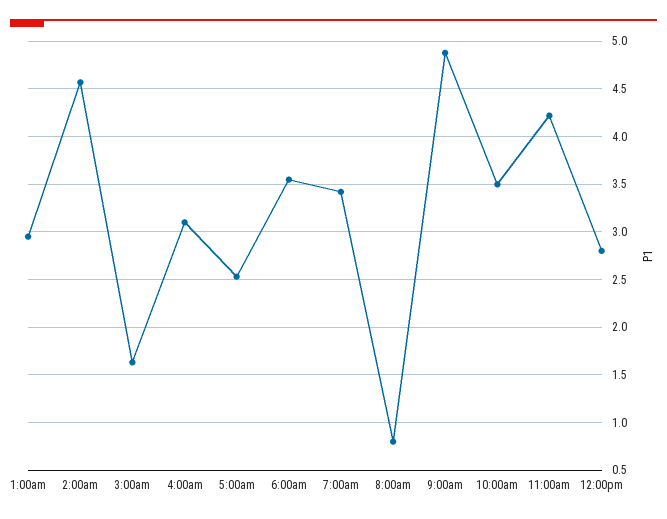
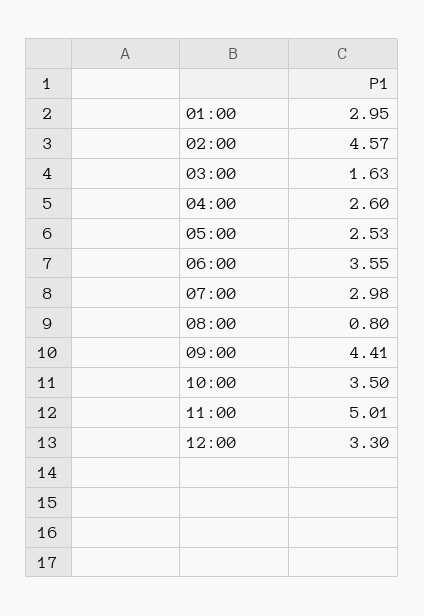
  {
    "1:00am": 2.95,
    "2:00am": 4.57,
    "3:00am": 1.63,
-   "4:00am": 3.1,
+   "4:00am": 2.6,
    "5:00am": 2.53,
    "6:00am": 3.55,
-   "7:00am": 3.4,
+   "7:00am": 2.98,
    "8:00am": 0.8,
-   "9:00am": 4.9,
+   "9:00am": 4.41,
    "10:00am": 3.5,
-   "11:00am": 4.2,
+   "11:00am": 5.01,
-   "12:00pm": 2.8
+   "12:00pm": 3.3
  }

